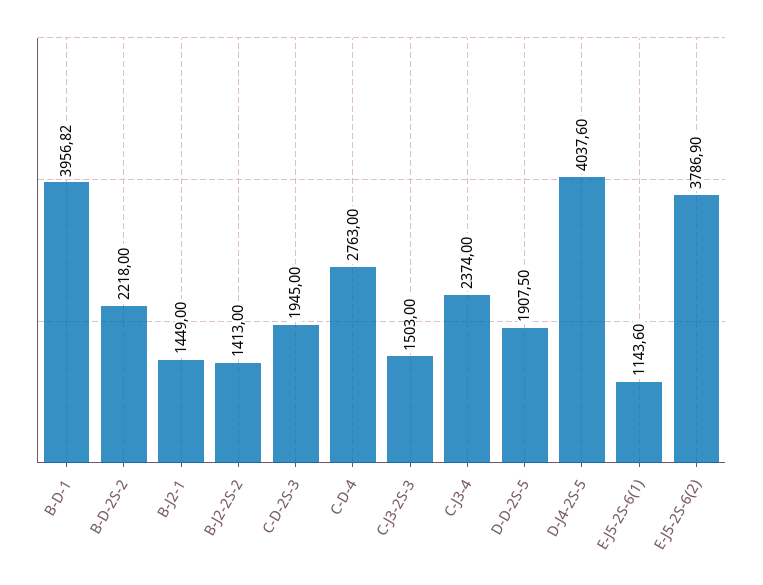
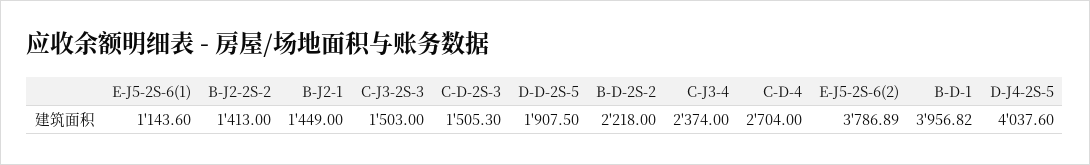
  {
    "B-D-1": 3956.82,
    "B-D-2S-2": 2218,
    "B-J2-1": 1449,
    "B-J2-2S-2": 1413,
-   "C-D-2S-3": 1945,
+   "C-D-2S-3": 1505.3,
-   "C-D-4": 2763,
+   "C-D-4": 2704,
    "C-J3-2S-3": 1503,
    "C-J3-4": 2374,
    "D-D-2S-5": 1907.5,
    "D-J4-2S-5": 4037.6,
    "E-J5-2S-6(1)": 1143.6,
-   "E-J5-2S-6(2)": 3786.9
+   "E-J5-2S-6(2)": 3786.89
  }

